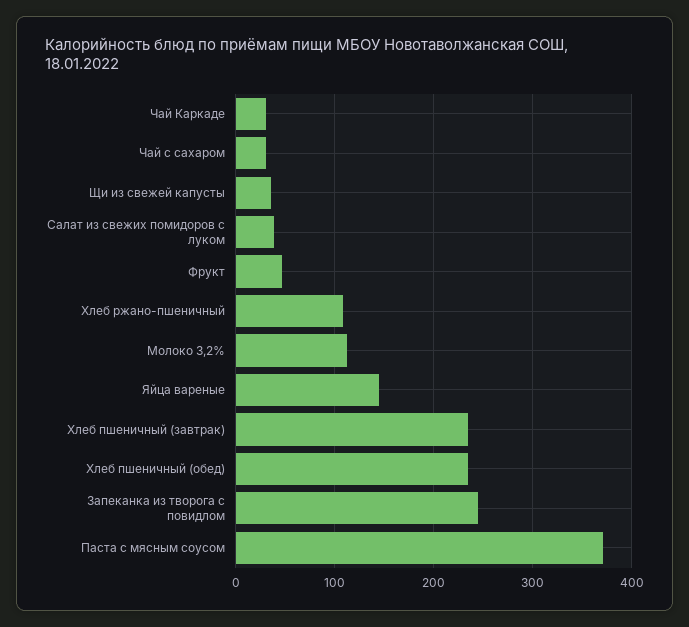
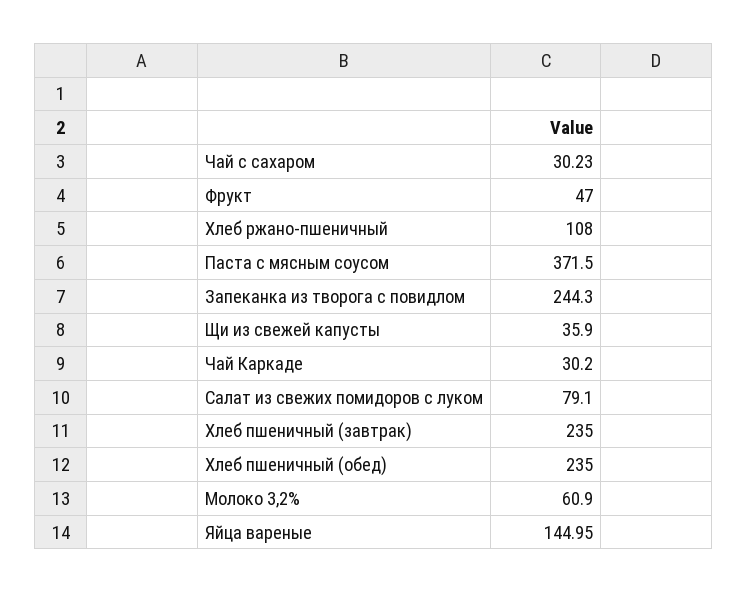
  {
    "Чай Каркаде": 30.2,
    "Чай с сахаром": 30.23,
    "Щи из свежей капусты": 35.9,
-   "Салат из свежих помидоров с луком": 40,
+   "Салат из свежих помидоров с луком": 79.1,
    "Фрукт": 47,
    "Хлеб ржано-пшеничный": 108,
-   "Молоко 3,2%": 110,
+   "Молоко 3,2%": 60.9,
    "Яйца вареные": 144.95,
    "Хлеб пшеничный (завтрак)": 235,
    "Хлеб пшеничный (обед)": 235,
    "Запеканка из творога с повидлом": 244.3,
    "Паста с мясным соусом": 371.5
  }

